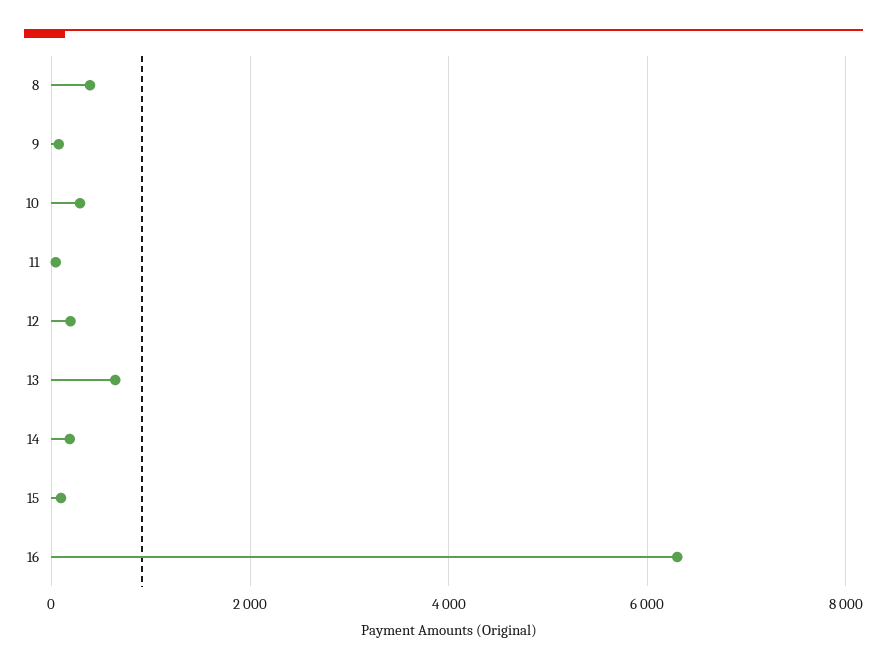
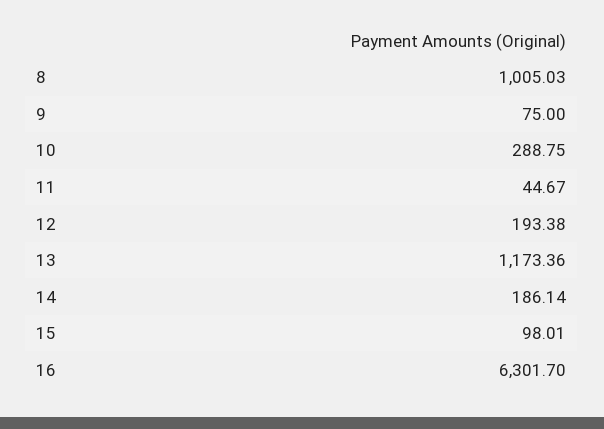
  {
-   "8": 400,
+   "8": 1005.03,
    "9": 75,
    "10": 288.75,
    "11": 44.67,
    "12": 193.38,
-   "13": 600,
+   "13": 1173.36,
    "14": 186.14,
    "15": 98.01,
    "16": 6301.7
  }

